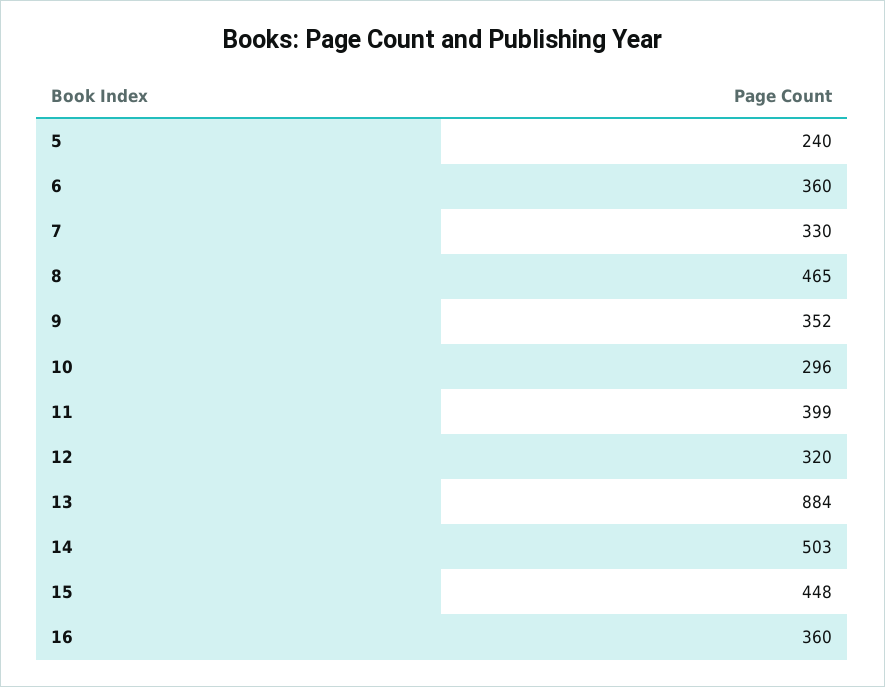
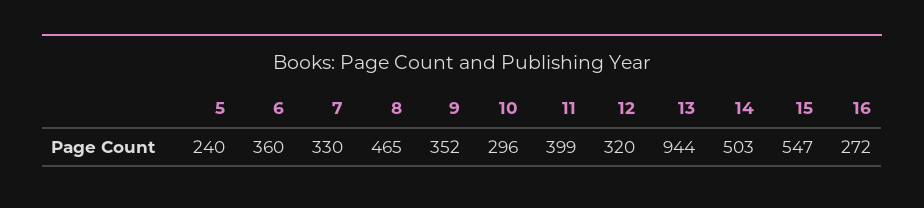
  {
    "5": 240,
    "6": 360,
    "7": 330,
    "8": 465,
    "9": 352,
    "10": 296,
    "11": 399,
    "12": 320,
-   "13": 884,
+   "13": 944,
    "14": 503,
-   "15": 448,
+   "15": 547,
-   "16": 360
+   "16": 272
  }

